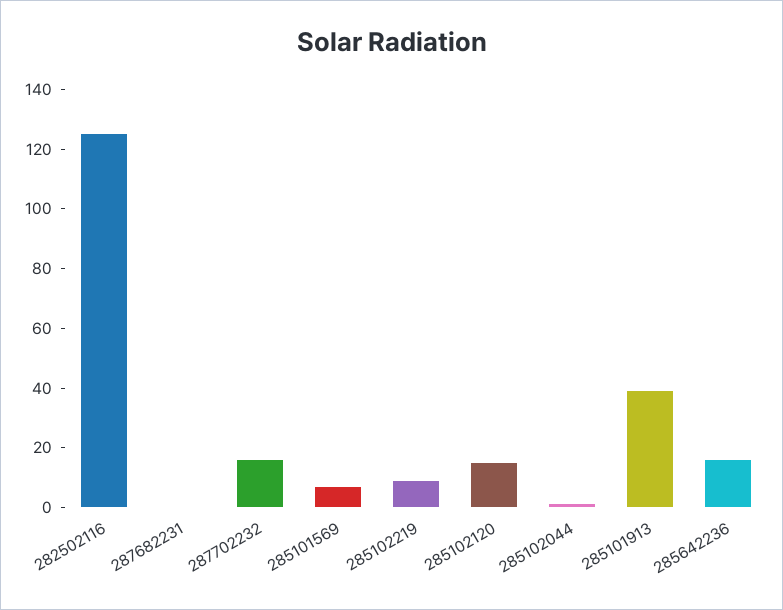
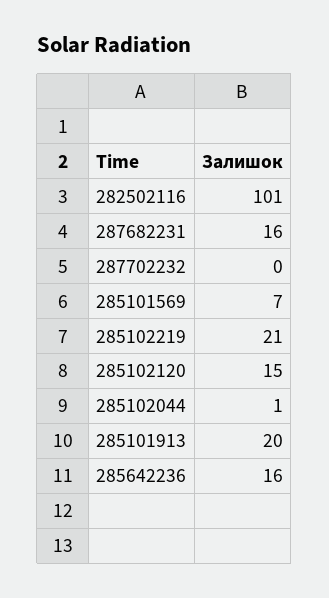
  {
-   "282502116": 125,
+   "282502116": 101,
-   "287682231": 0,
+   "287682231": 16,
-   "287702232": 15,
+   "287702232": 0,
    "285101569": 7,
-   "285102219": 10,
+   "285102219": 21,
    "285102120": 15,
    "285102044": 1,
-   "285101913": 40,
+   "285101913": 20,
    "285642236": 16
  }

